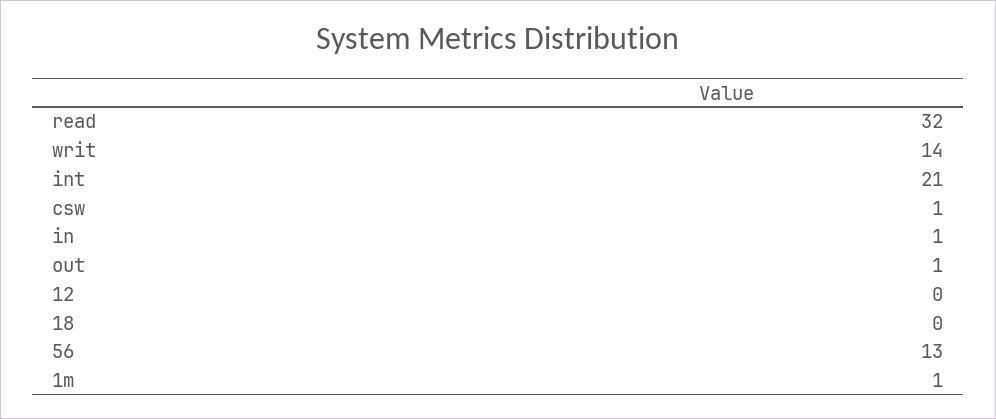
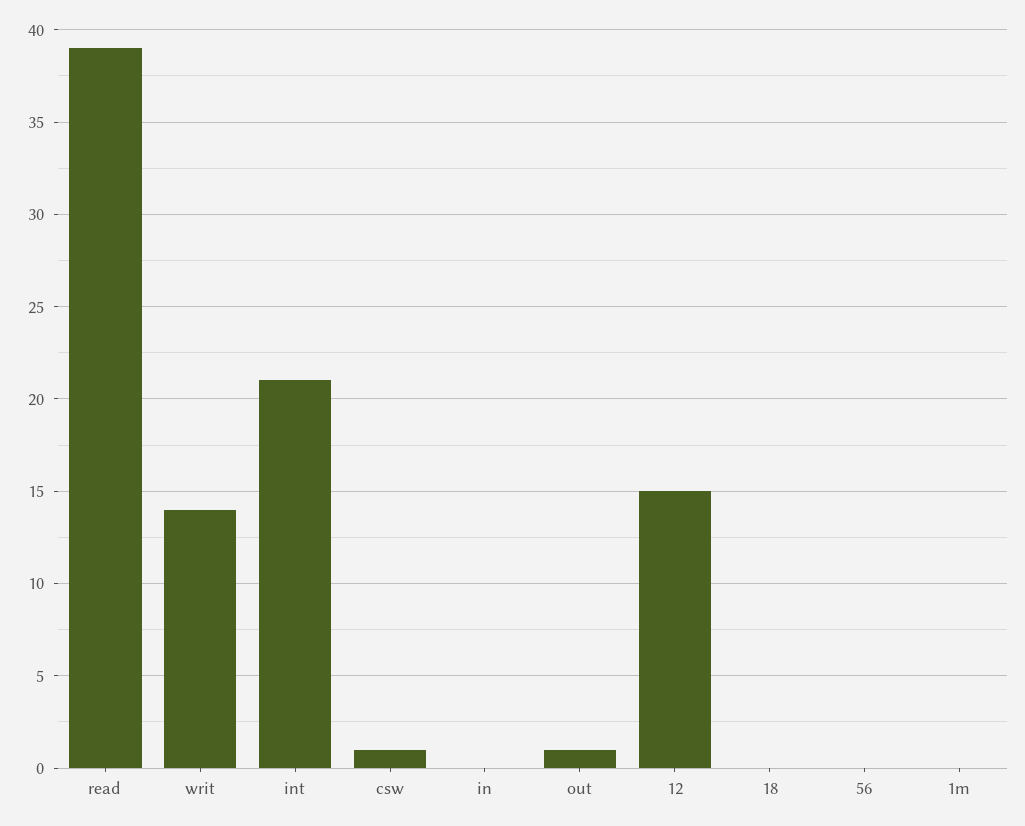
  {
-   "read": 32,
+   "read": 39,
    "writ": 14,
    "int": 21,
    "csw": 1,
-   "in": 1,
+   "in": 0,
    "out": 1,
-   "12": 0,
+   "12": 15,
    "18": 0,
-   "56": 13,
+   "56": 0,
-   "1m": 1
+   "1m": 0
  }

